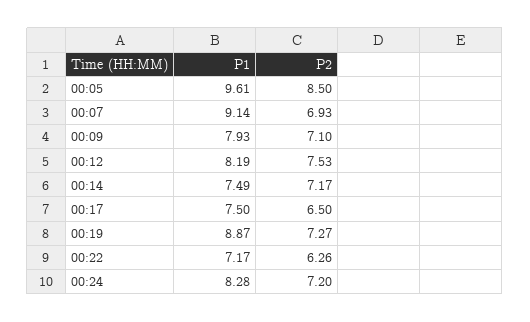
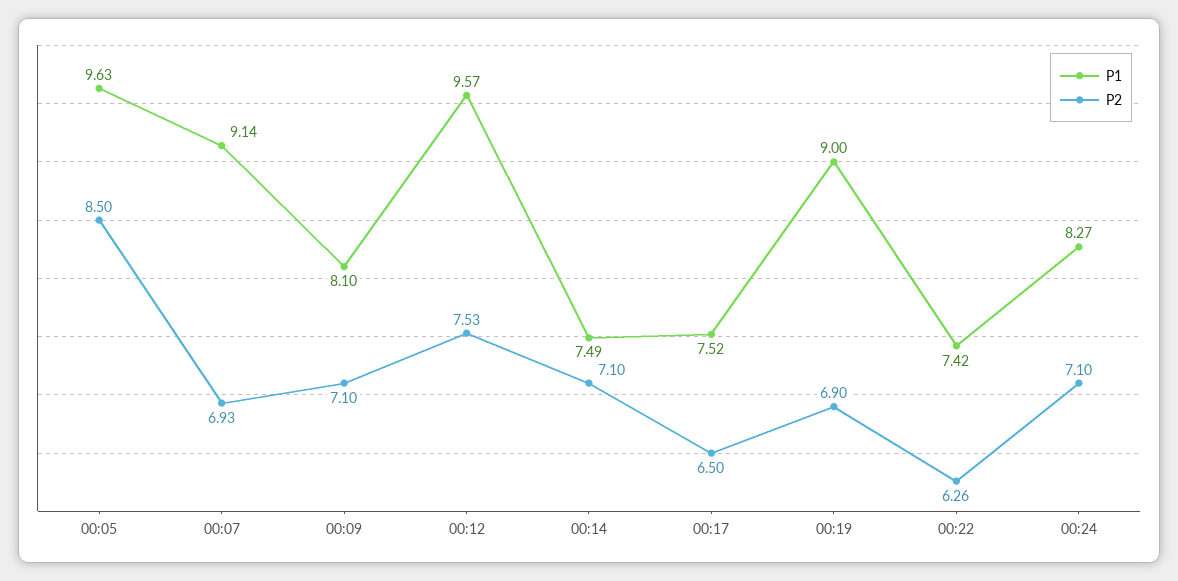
  {
    "P1": {
-     "00:05": 9.61,
+     "00:05": 9.63,
      "00:07": 9.14,
-     "00:09": 7.93,
+     "00:09": 8.1,
-     "00:12": 8.19,
+     "00:12": 9.57,
      "00:14": 7.49,
-     "00:17": 7.5,
+     "00:17": 7.52,
-     "00:19": 8.87,
+     "00:19": 9,
-     "00:22": 7.17,
+     "00:22": 7.42,
-     "00:24": 8.28
+     "00:24": 8.27
    },
    "P2": {
      "00:05": 8.5,
      "00:07": 6.93,
      "00:09": 7.1,
      "00:12": 7.53,
-     "00:14": 7.17,
+     "00:14": 7.1,
      "00:17": 6.5,
-     "00:19": 7.27,
+     "00:19": 6.9,
      "00:22": 6.26,
-     "00:24": 7.2
+     "00:24": 7.1
    }
  }

